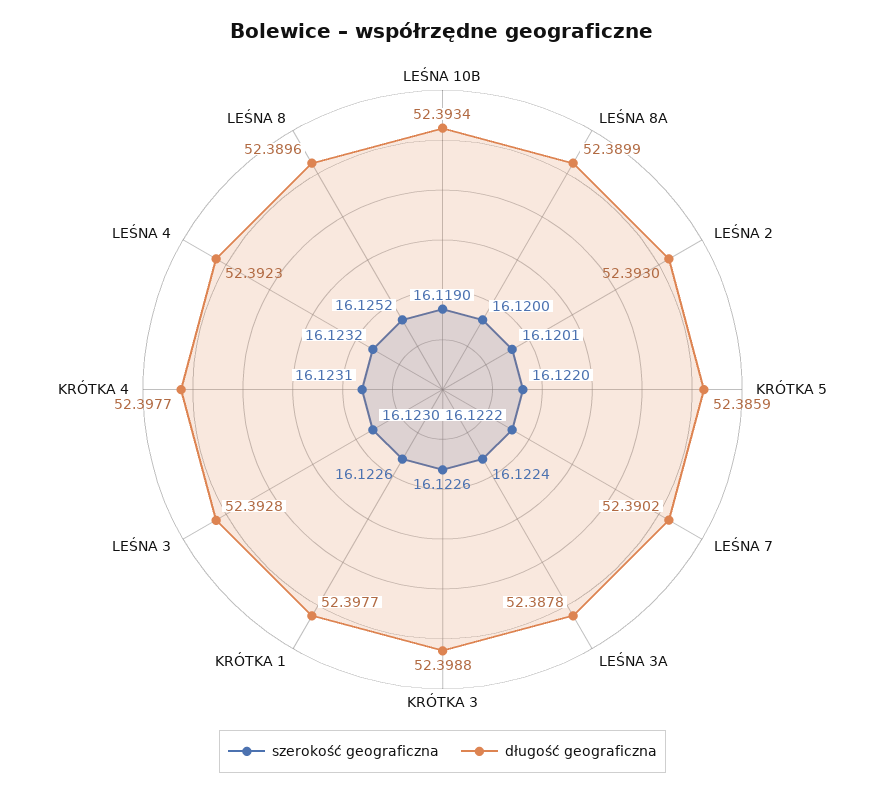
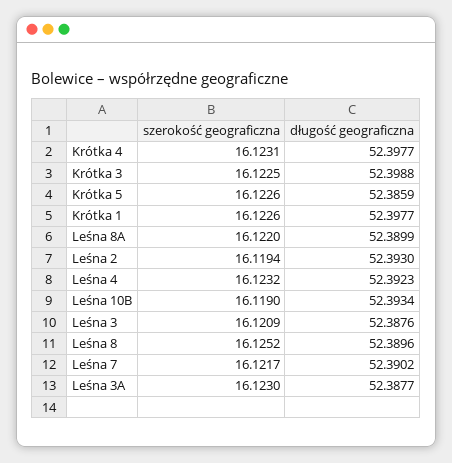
  {
    "szerokość geograficzna": {
      "LEŚNA 10B": 16.119,
-     "LEŚNA 8A": 16.12,
+     "LEŚNA 8A": 16.122,
-     "LEŚNA 2": 16.1201,
+     "LEŚNA 2": 16.1194,
-     "KRÓTKA 5": 16.122,
+     "KRÓTKA 5": 16.1226,
-     "LEŚNA 7": 16.1222,
+     "LEŚNA 7": 16.1217,
-     "LEŚNA 3A": 16.1224,
+     "LEŚNA 3A": 16.123,
-     "KRÓTKA 3": 16.1226,
+     "KRÓTKA 3": 16.1225,
      "KRÓTKA 1": 16.1226,
-     "LEŚNA 3": 16.123,
+     "LEŚNA 3": 16.1209,
      "KRÓTKA 4": 16.1231,
      "LEŚNA 4": 16.1232,
      "LEŚNA 8": 16.1252
    },
    "długość geograficzna": {
      "LEŚNA 10B": 52.3934,
      "LEŚNA 8A": 52.3899,
      "LEŚNA 2": 52.393,
      "KRÓTKA 5": 52.3859,
      "LEŚNA 7": 52.3902,
-     "LEŚNA 3A": 52.3878,
+     "LEŚNA 3A": 52.3877,
      "KRÓTKA 3": 52.3988,
      "KRÓTKA 1": 52.3977,
-     "LEŚNA 3": 52.3928,
+     "LEŚNA 3": 52.3876,
      "KRÓTKA 4": 52.3977,
      "LEŚNA 4": 52.3923,
      "LEŚNA 8": 52.3896
    }
  }

